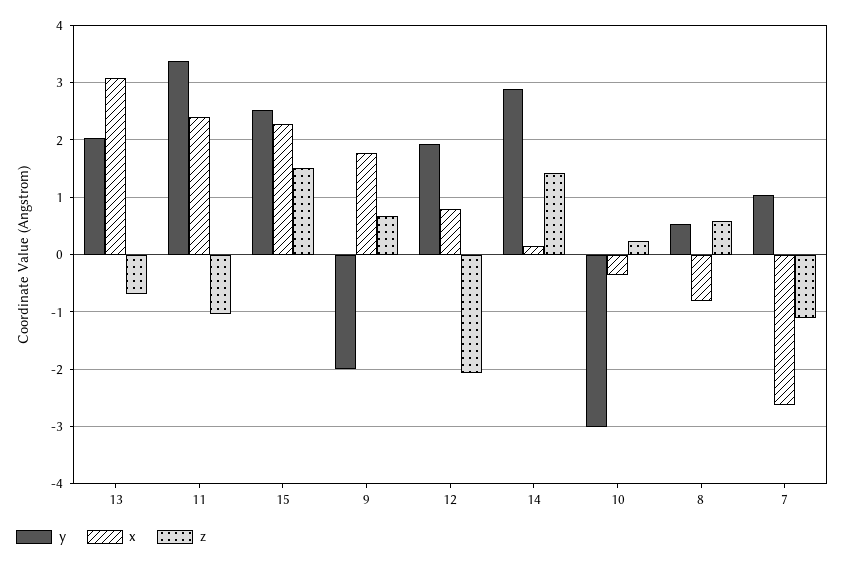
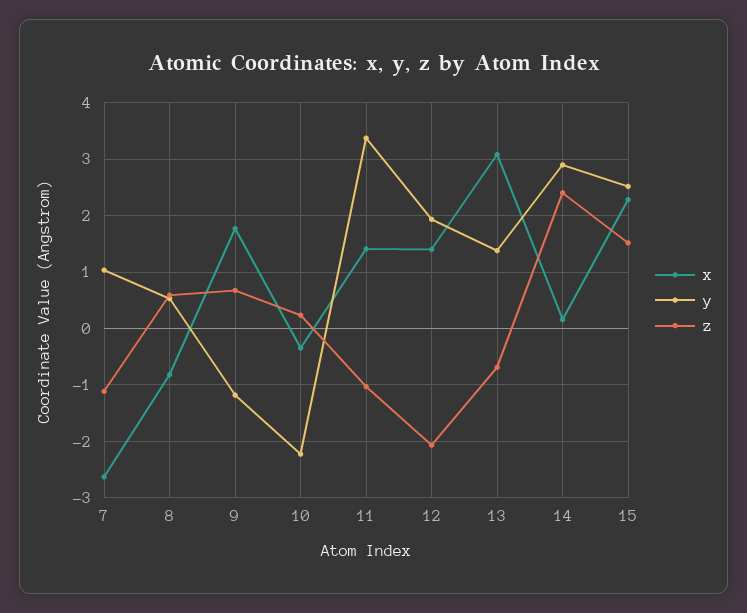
  {
    "y": {
-     "13": 2,
+     "13": 1.4,
      "11": 3.4,
      "15": 2.6,
-     "9": -2,
+     "9": -1.2,
      "12": 2,
      "14": 2.8,
-     "10": -3,
+     "10": -2.2,
      "8": 0.6,
      "7": 1
    },
    "x": {
      "13": 3,
-     "11": 2.4,
+     "11": 1.4,
      "15": 2.2,
      "9": 1.8,
-     "12": 0.8,
+     "12": 1.4,
      "14": 0.2,
      "10": -0.4,
      "8": -0.8,
      "7": -2.6
    },
    "z": {
      "13": -0.6,
      "11": -1,
      "15": 1.6,
      "9": 0.6,
      "12": -2,
-     "14": 1.4,
+     "14": 2.4,
      "10": 0.2,
      "8": 0.6,
      "7": -1.2
    }
  }

